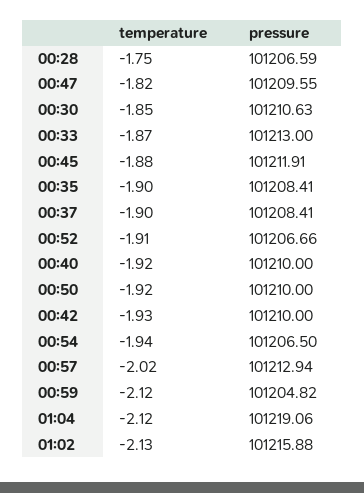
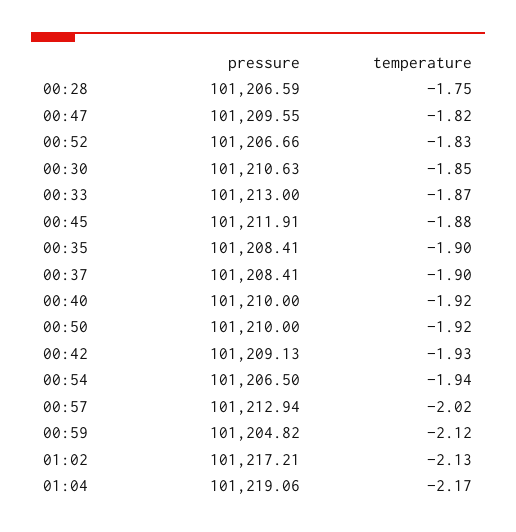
  {
    "temperature": {
      "00:28": -1.75,
      "00:47": -1.82,
      "00:30": -1.85,
      "00:33": -1.87,
      "00:45": -1.88,
      "00:35": -1.9,
      "00:37": -1.9,
-     "00:52": -1.91,
+     "00:52": -1.83,
      "00:40": -1.92,
      "00:50": -1.92,
      "00:42": -1.93,
      "00:54": -1.94,
      "00:57": -2.02,
      "00:59": -2.12,
-     "01:04": -2.12,
+     "01:04": -2.17,
      "01:02": -2.13
    },
    "pressure": {
      "00:28": 101206.59,
      "00:47": 101209.55,
      "00:30": 101210.63,
      "00:33": 101213,
      "00:45": 101211.91,
      "00:35": 101208.41,
      "00:37": 101208.41,
      "00:52": 101206.66,
      "00:40": 101210,
      "00:50": 101210,
-     "00:42": 101210,
+     "00:42": 101209.13,
      "00:54": 101206.5,
      "00:57": 101212.94,
      "00:59": 101204.82,
      "01:04": 101219.06,
-     "01:02": 101215.88
+     "01:02": 101217.21
    }
  }

